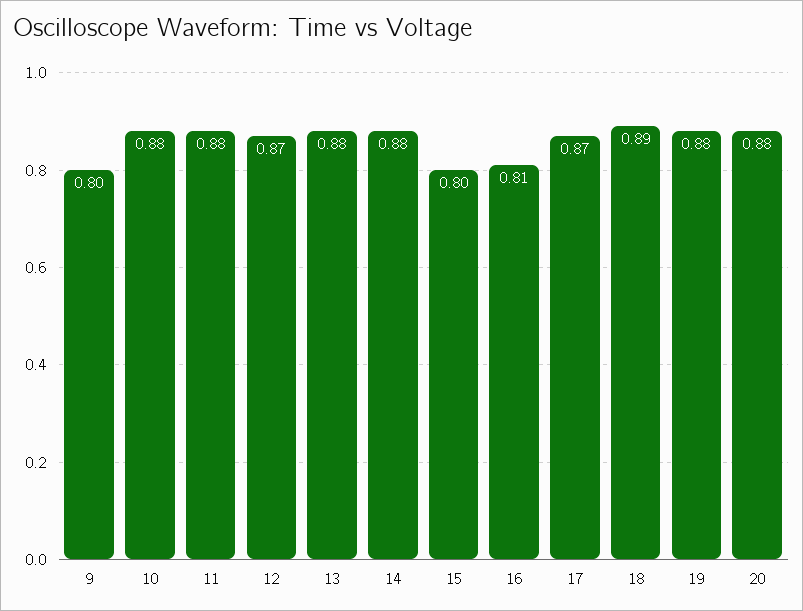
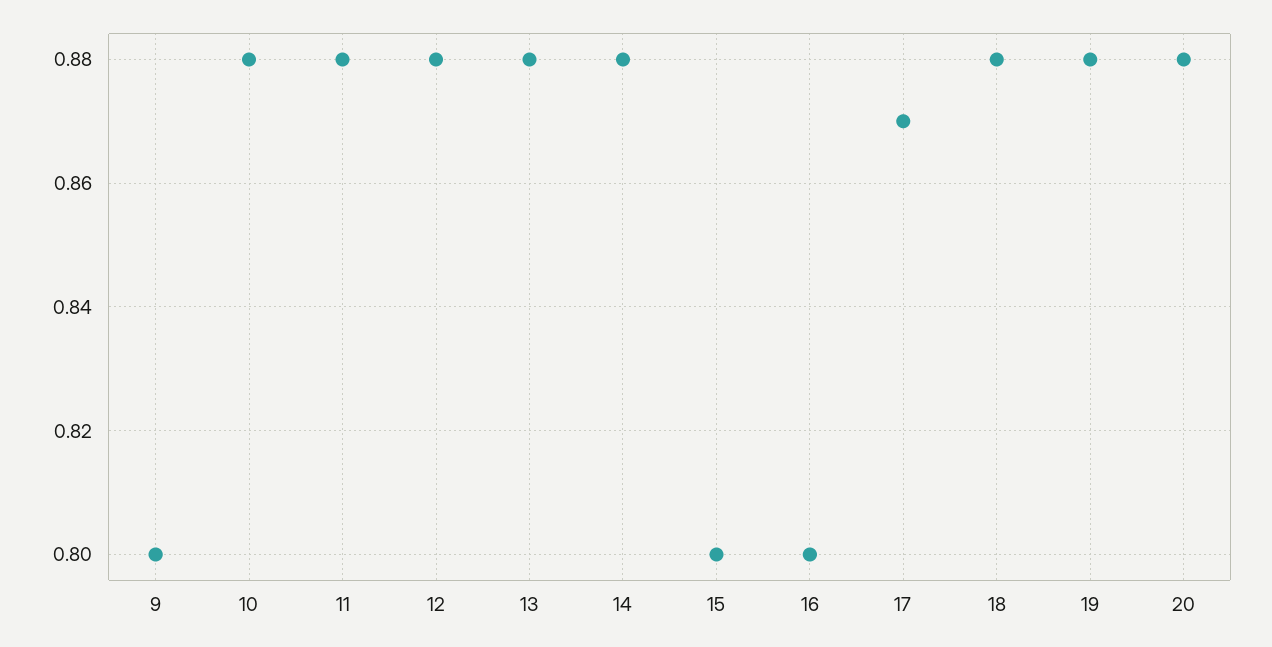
  {
    "9": 0.8,
    "10": 0.88,
    "11": 0.88,
-   "12": 0.87,
+   "12": 0.88,
    "13": 0.88,
    "14": 0.88,
    "15": 0.8,
-   "16": 0.81,
+   "16": 0.8,
    "17": 0.87,
-   "18": 0.89,
+   "18": 0.88,
    "19": 0.88,
    "20": 0.88
  }

